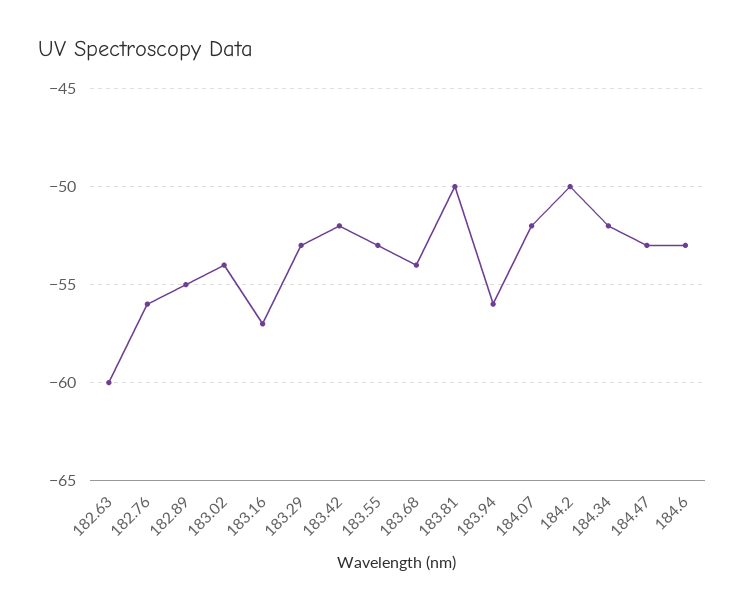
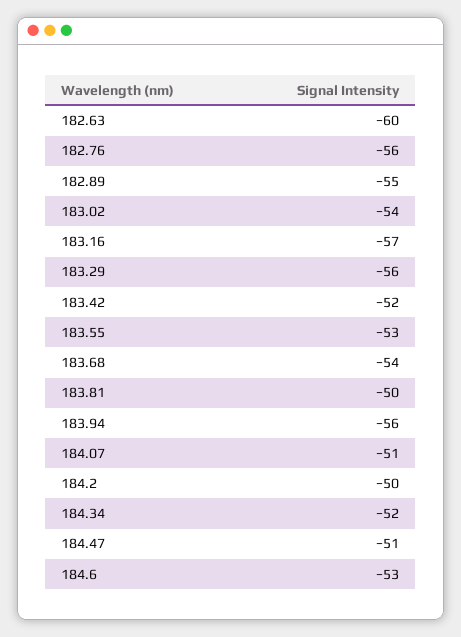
  {
    "182.63": -60,
    "182.76": -56,
    "182.89": -55,
    "183.02": -54,
    "183.16": -57,
-   "183.29": -53,
+   "183.29": -56,
    "183.42": -52,
    "183.55": -53,
    "183.68": -54,
    "183.81": -50,
    "183.94": -56,
-   "184.07": -52,
+   "184.07": -51,
    "184.2": -50,
    "184.34": -52,
-   "184.47": -53,
+   "184.47": -51,
    "184.6": -53
  }

